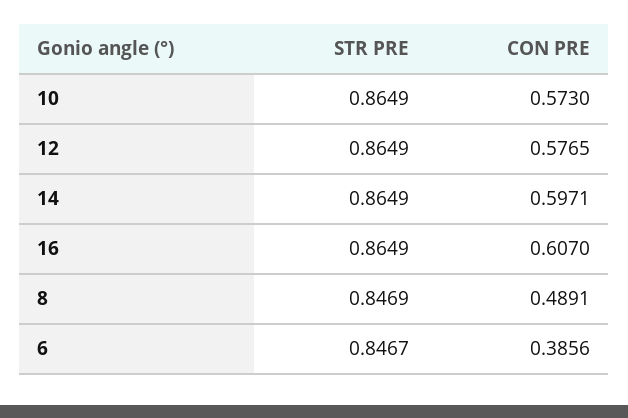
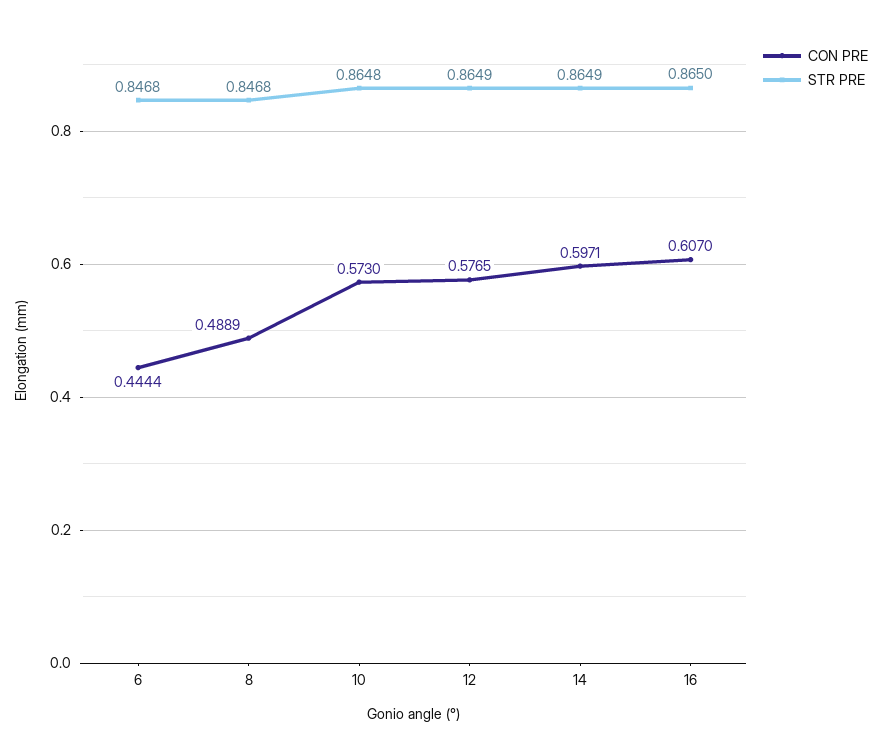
  {
    "STR PRE": {
-     "10": 0.8649,
+     "10": 0.8648,
      "12": 0.8649,
      "14": 0.8649,
-     "16": 0.8649,
+     "16": 0.865,
-     "8": 0.8469,
+     "8": 0.8468,
-     "6": 0.8467
+     "6": 0.8468
    },
    "CON PRE": {
      "10": 0.573,
      "12": 0.5765,
      "14": 0.5971,
      "16": 0.607,
-     "8": 0.4891,
+     "8": 0.4889,
-     "6": 0.3856
+     "6": 0.4444
    }
  }

